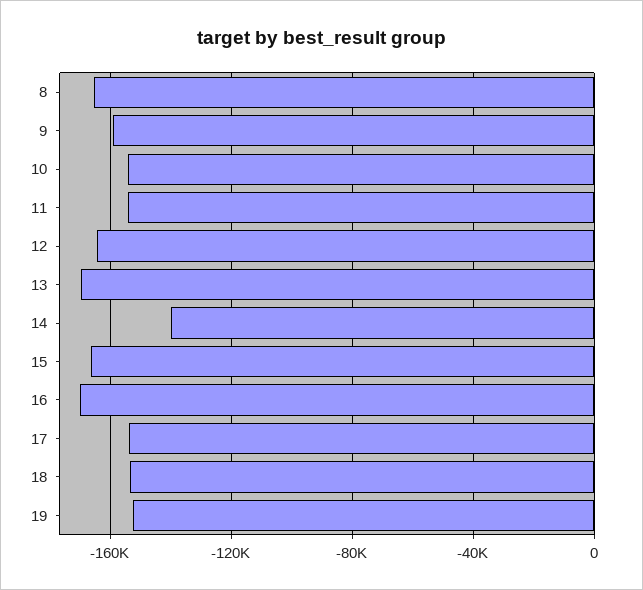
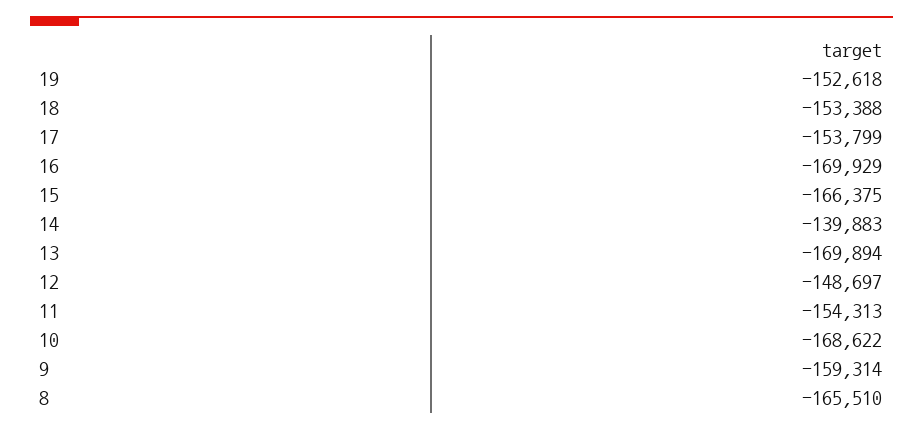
  {
    "8": -165510,
    "9": -159314,
-   "10": -155000,
+   "10": -168622,
    "11": -154313,
-   "12": -165000,
+   "12": -148697,
    "13": -169894,
    "14": -139883,
    "15": -166375,
    "16": -169929,
    "17": -153799,
    "18": -153388,
    "19": -152618
  }

